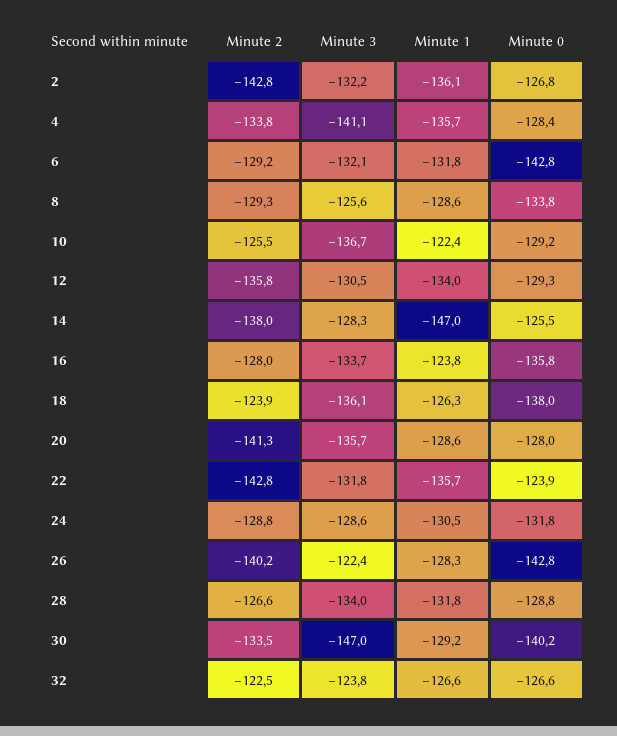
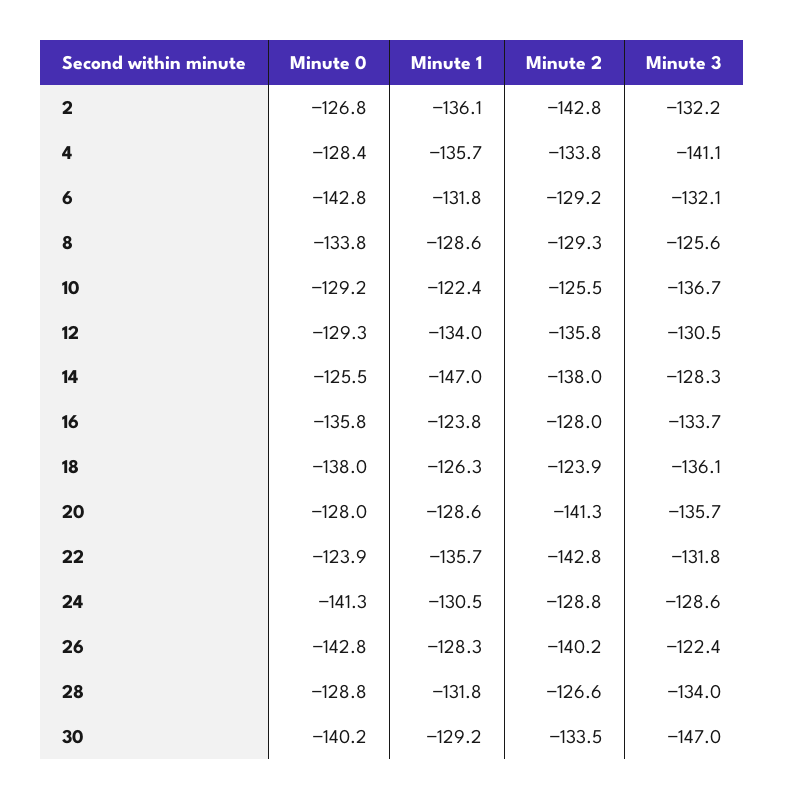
  {
    "Minute 2": {
      "2": -142.8,
      "4": -133.8,
      "6": -129.2,
      "8": -129.3,
      "10": -125.5,
      "12": -135.8,
      "14": -138,
      "16": -128,
      "18": -123.9,
      "20": -141.3,
      "22": -142.8,
      "24": -128.8,
      "26": -140.2,
      "28": -126.6,
-     "30": -133.5,
+     "30": -133.5
-     "32": -122.5
    },
    "Minute 3": {
      "2": -132.2,
      "4": -141.1,
      "6": -132.1,
      "8": -125.6,
      "10": -136.7,
      "12": -130.5,
      "14": -128.3,
      "16": -133.7,
      "18": -136.1,
      "20": -135.7,
      "22": -131.8,
      "24": -128.6,
      "26": -122.4,
      "28": -134,
-     "30": -147,
+     "30": -147
-     "32": -123.8
    },
    "Minute 1": {
      "2": -136.1,
      "4": -135.7,
      "6": -131.8,
      "8": -128.6,
      "10": -122.4,
      "12": -134,
      "14": -147,
      "16": -123.8,
      "18": -126.3,
      "20": -128.6,
      "22": -135.7,
      "24": -130.5,
      "26": -128.3,
      "28": -131.8,
-     "30": -129.2,
+     "30": -129.2
-     "32": -126.6
    },
    "Minute 0": {
      "2": -126.8,
      "4": -128.4,
      "6": -142.8,
      "8": -133.8,
      "10": -129.2,
      "12": -129.3,
      "14": -125.5,
      "16": -135.8,
      "18": -138,
      "20": -128,
      "22": -123.9,
-     "24": -131.8,
+     "24": -141.3,
      "26": -142.8,
      "28": -128.8,
-     "30": -140.2,
+     "30": -140.2
-     "32": -126.6
    }
  }

